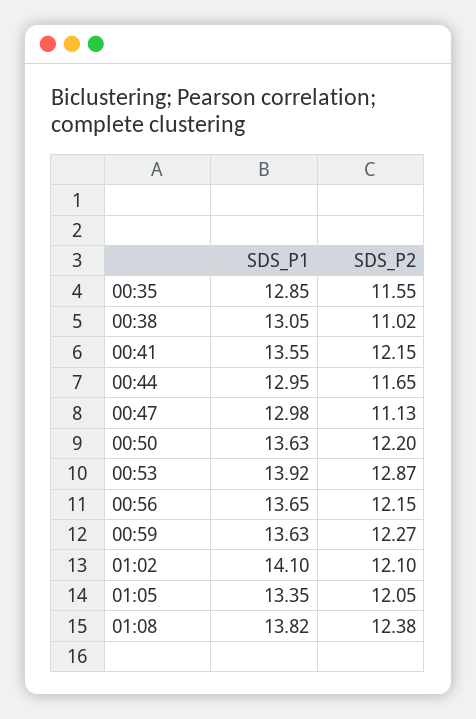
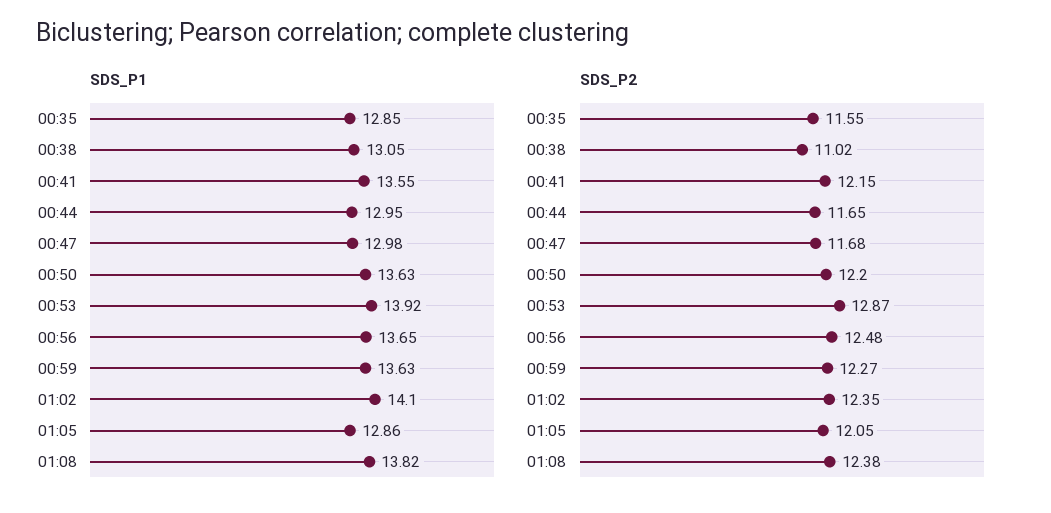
  {
    "SDS_P1": {
      "00:35": 12.85,
      "00:38": 13.05,
      "00:41": 13.55,
      "00:44": 12.95,
      "00:47": 12.98,
      "00:50": 13.63,
      "00:53": 13.92,
      "00:56": 13.65,
      "00:59": 13.63,
      "01:02": 14.1,
-     "01:05": 13.35,
+     "01:05": 12.86,
      "01:08": 13.82
    },
    "SDS_P2": {
      "00:35": 11.55,
      "00:38": 11.02,
      "00:41": 12.15,
      "00:44": 11.65,
-     "00:47": 11.13,
+     "00:47": 11.68,
      "00:50": 12.2,
      "00:53": 12.87,
-     "00:56": 12.15,
+     "00:56": 12.48,
      "00:59": 12.27,
-     "01:02": 12.1,
+     "01:02": 12.35,
      "01:05": 12.05,
      "01:08": 12.38
    }
  }

